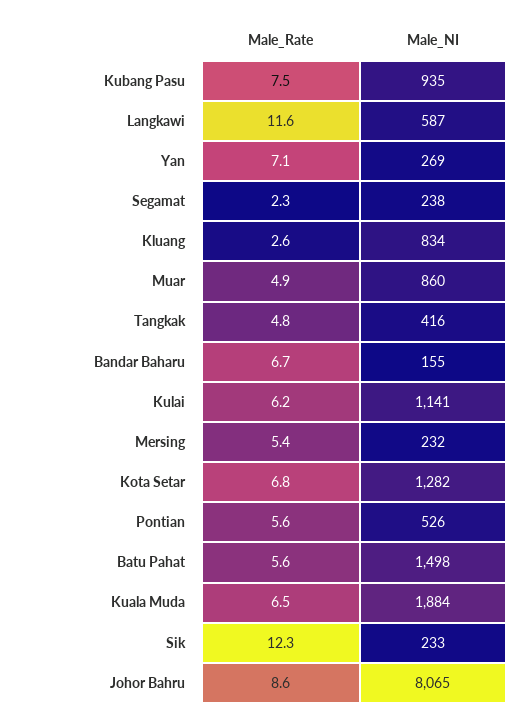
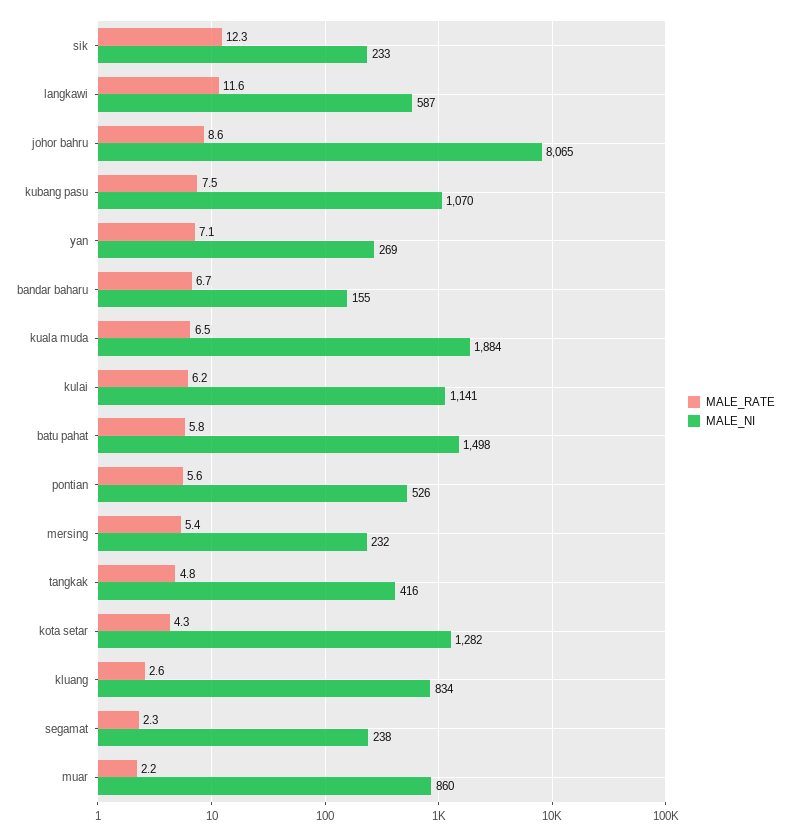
  {
    "Male_Rate": {
      "Kubang Pasu": 7.5,
      "Langkawi": 11.6,
      "Yan": 7.1,
      "Segamat": 2.3,
      "Kluang": 2.6,
-     "Muar": 4.9,
+     "Muar": 2.2,
      "Tangkak": 4.8,
      "Bandar Baharu": 6.7,
      "Kulai": 6.2,
      "Mersing": 5.4,
-     "Kota Setar": 6.8,
+     "Kota Setar": 4.3,
      "Pontian": 5.6,
-     "Batu Pahat": 5.6,
+     "Batu Pahat": 5.8,
      "Kuala Muda": 6.5,
      "Sik": 12.3,
      "Johor Bahru": 8.6
    },
    "Male_NI": {
-     "Kubang Pasu": 935,
+     "Kubang Pasu": 1070,
      "Langkawi": 587,
      "Yan": 269,
      "Segamat": 238,
      "Kluang": 834,
      "Muar": 860,
      "Tangkak": 416,
      "Bandar Baharu": 155,
      "Kulai": 1141,
      "Mersing": 232,
      "Kota Setar": 1282,
      "Pontian": 526,
      "Batu Pahat": 1498,
      "Kuala Muda": 1884,
      "Sik": 233,
      "Johor Bahru": 8065
    }
  }

